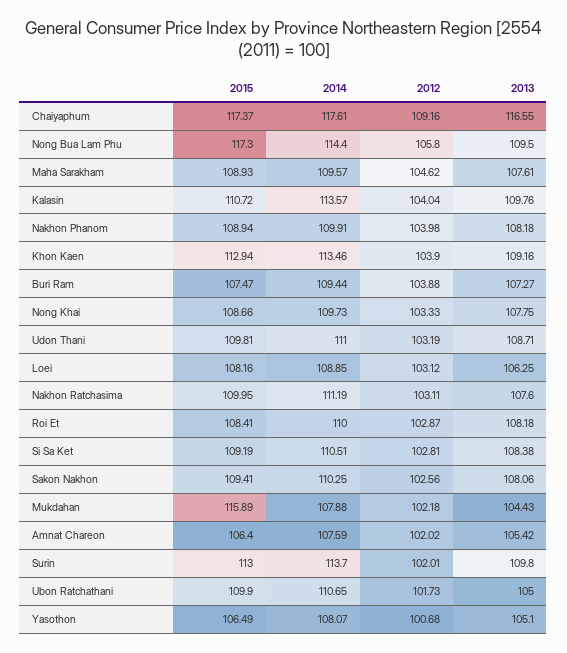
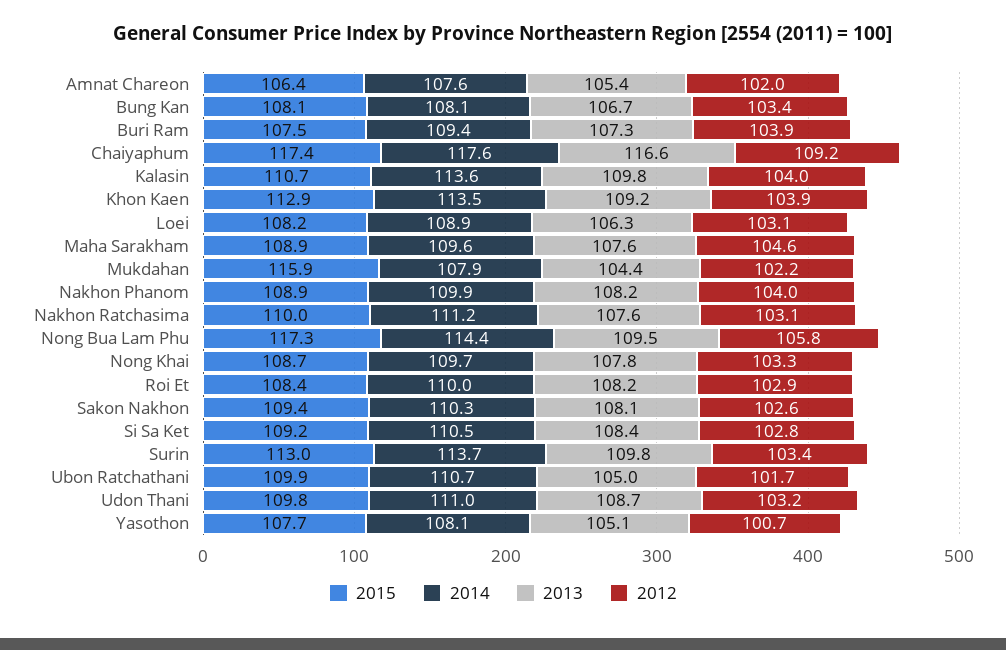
  {
    "2015": {
      "Chaiyaphum": 117.37,
      "Nong Bua Lam Phu": 117.3,
      "Maha Sarakham": 108.93,
      "Kalasin": 110.72,
      "Nakhon Phanom": 108.94,
      "Khon Kaen": 112.94,
      "Buri Ram": 107.47,
      "Nong Khai": 108.66,
      "Udon Thani": 109.81,
      "Loei": 108.16,
      "Nakhon Ratchasima": 109.95,
      "Roi Et": 108.41,
      "Si Sa Ket": 109.19,
      "Sakon Nakhon": 109.41,
      "Mukdahan": 115.89,
      "Amnat Chareon": 106.4,
      "Surin": 113,
      "Ubon Ratchathani": 109.9,
-     "Yasothon": 106.49
+     "Yasothon": 107.7,
+     "Bung Kan": 108.1
    },
    "2014": {
      "Chaiyaphum": 117.61,
      "Nong Bua Lam Phu": 114.4,
      "Maha Sarakham": 109.57,
      "Kalasin": 113.57,
      "Nakhon Phanom": 109.91,
      "Khon Kaen": 113.46,
      "Buri Ram": 109.44,
      "Nong Khai": 109.73,
      "Udon Thani": 111,
      "Loei": 108.85,
      "Nakhon Ratchasima": 111.19,
      "Roi Et": 110,
      "Si Sa Ket": 110.51,
      "Sakon Nakhon": 110.25,
      "Mukdahan": 107.88,
      "Amnat Chareon": 107.59,
      "Surin": 113.7,
      "Ubon Ratchathani": 110.65,
-     "Yasothon": 108.07
+     "Yasothon": 108.07,
+     "Bung Kan": 108.1
    },
    "2012": {
      "Chaiyaphum": 109.16,
      "Nong Bua Lam Phu": 105.8,
      "Maha Sarakham": 104.62,
      "Kalasin": 104.04,
      "Nakhon Phanom": 103.98,
      "Khon Kaen": 103.9,
      "Buri Ram": 103.88,
      "Nong Khai": 103.33,
      "Udon Thani": 103.19,
      "Loei": 103.12,
      "Nakhon Ratchasima": 103.11,
      "Roi Et": 102.87,
      "Si Sa Ket": 102.81,
      "Sakon Nakhon": 102.56,
      "Mukdahan": 102.18,
      "Amnat Chareon": 102.02,
-     "Surin": 102.01,
+     "Surin": 103.4,
      "Ubon Ratchathani": 101.73,
-     "Yasothon": 100.68
+     "Yasothon": 100.68,
+     "Bung Kan": 103.4
    },
    "2013": {
      "Chaiyaphum": 116.55,
      "Nong Bua Lam Phu": 109.5,
      "Maha Sarakham": 107.61,
      "Kalasin": 109.76,
      "Nakhon Phanom": 108.18,
      "Khon Kaen": 109.16,
      "Buri Ram": 107.27,
      "Nong Khai": 107.75,
      "Udon Thani": 108.71,
      "Loei": 106.25,
      "Nakhon Ratchasima": 107.6,
      "Roi Et": 108.18,
      "Si Sa Ket": 108.38,
      "Sakon Nakhon": 108.06,
      "Mukdahan": 104.43,
      "Amnat Chareon": 105.42,
      "Surin": 109.8,
      "Ubon Ratchathani": 105,
-     "Yasothon": 105.1
+     "Yasothon": 105.1,
+     "Bung Kan": 106.7
    }
  }

